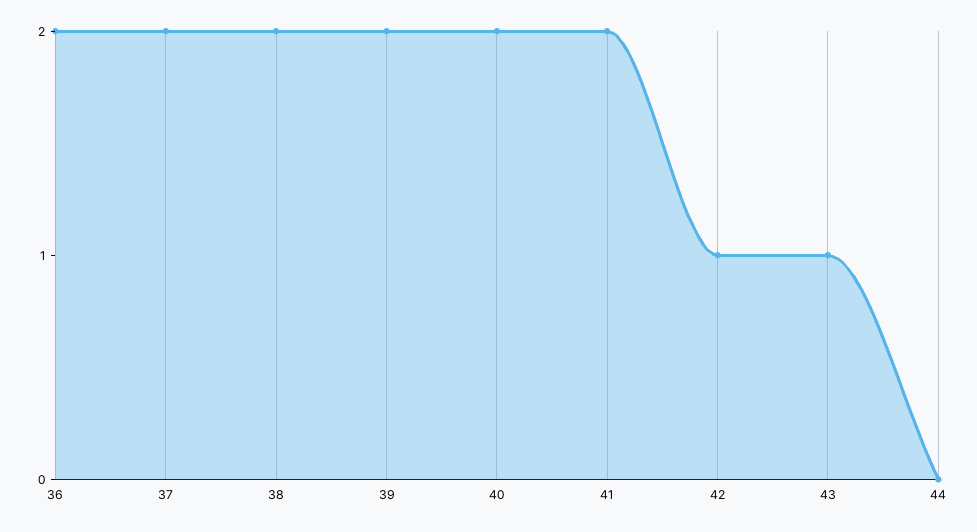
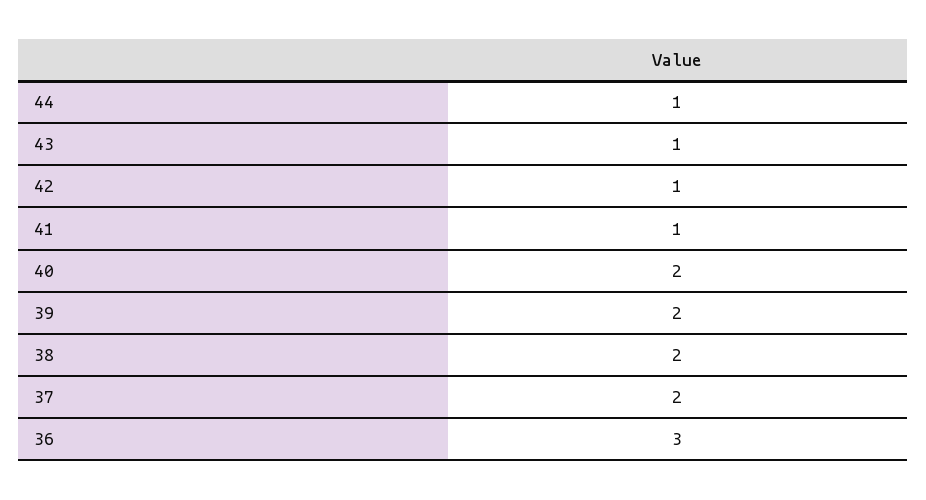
  {
-   "36": 2,
+   "36": 3,
    "37": 2,
    "38": 2,
    "39": 2,
    "40": 2,
-   "41": 2,
+   "41": 1,
    "42": 1,
    "43": 1,
-   "44": 0
+   "44": 1
  }

